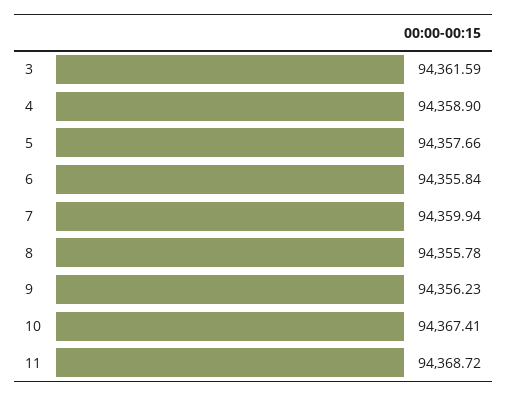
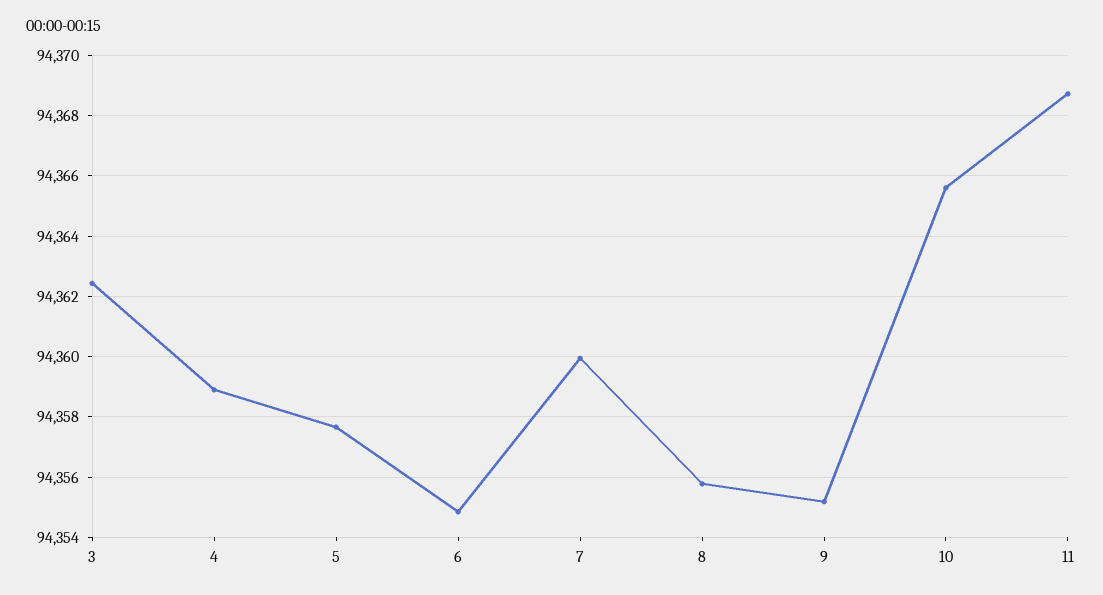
  {
-   "3": 94361.59,
+   "3": 94362.4,
    "4": 94358.9,
    "5": 94357.66,
-   "6": 94355.84,
+   "6": 94354.8,
    "7": 94359.94,
    "8": 94355.78,
-   "9": 94356.23,
+   "9": 94355.2,
-   "10": 94367.41,
+   "10": 94365.6,
    "11": 94368.72
  }

